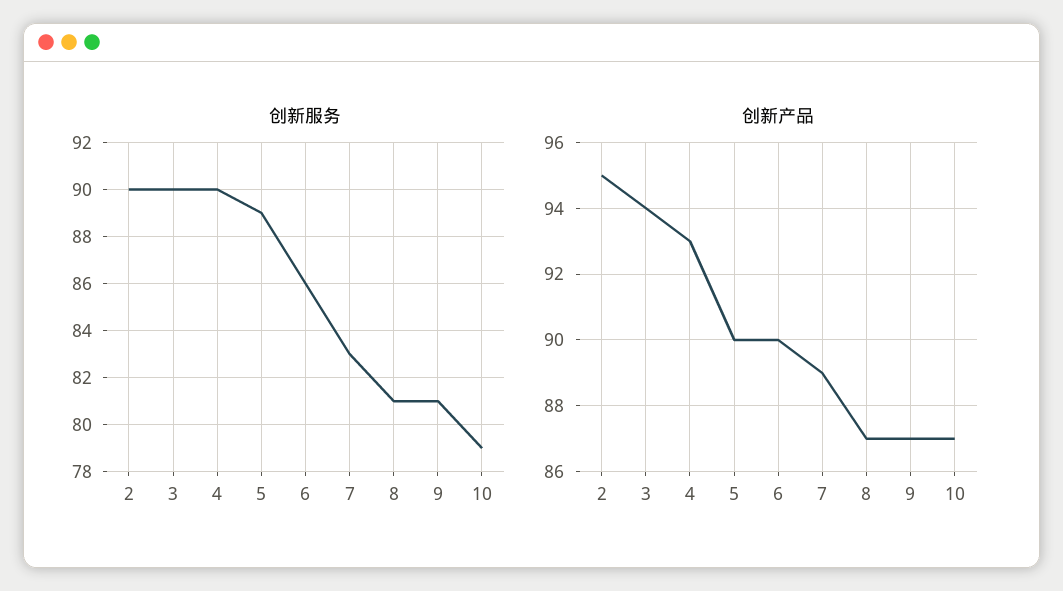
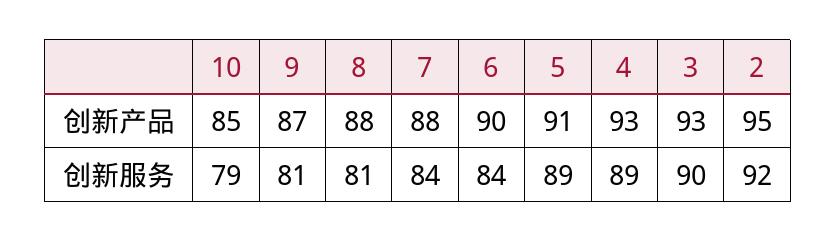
  {
    "创新服务": {
-     "2": 90,
+     "2": 92,
      "3": 90,
-     "4": 90,
+     "4": 89,
      "5": 89,
-     "6": 86,
+     "6": 84,
-     "7": 83,
+     "7": 84,
      "8": 81,
      "9": 81,
      "10": 79
    },
    "创新产品": {
      "2": 95,
-     "3": 94,
+     "3": 93,
      "4": 93,
-     "5": 90,
+     "5": 91,
      "6": 90,
-     "7": 89,
+     "7": 88,
-     "8": 87,
+     "8": 88,
      "9": 87,
-     "10": 87
+     "10": 85
    }
  }

